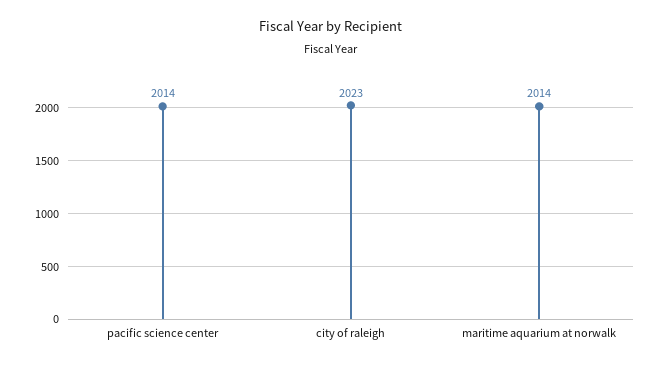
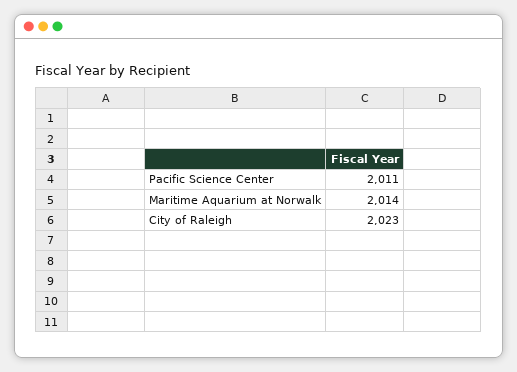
  {
-   "pacific science center": 2014,
+   "pacific science center": 2011,
    "city of raleigh": 2023,
    "maritime aquarium at norwalk": 2014
  }

